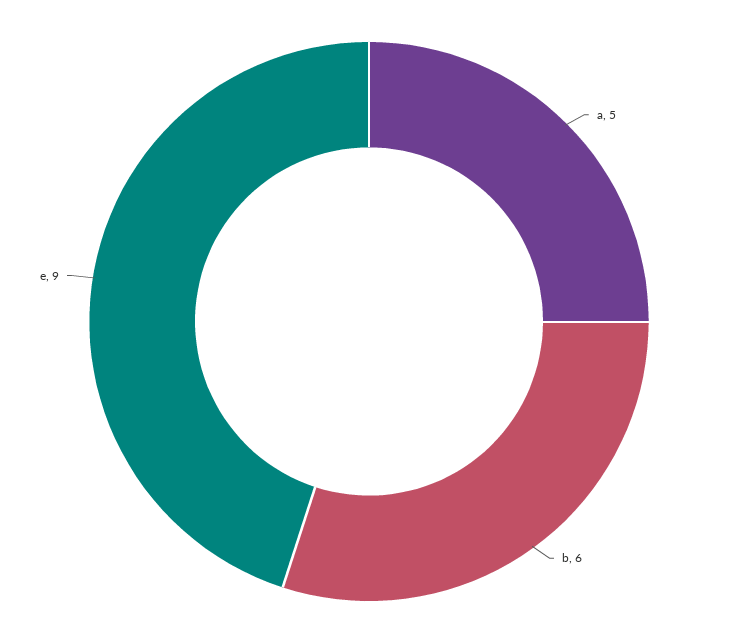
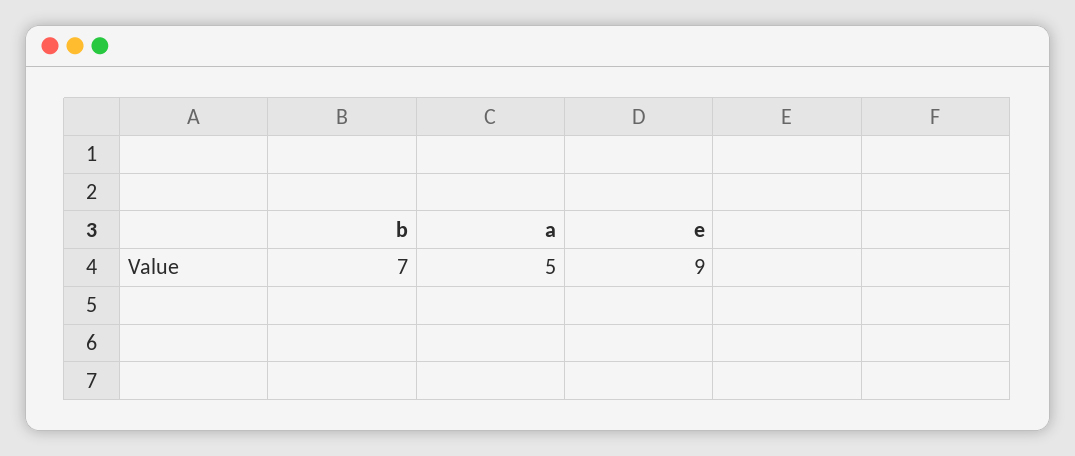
  {
    "a": 5,
-   "b": 6,
+   "b": 7,
    "e": 9
  }

